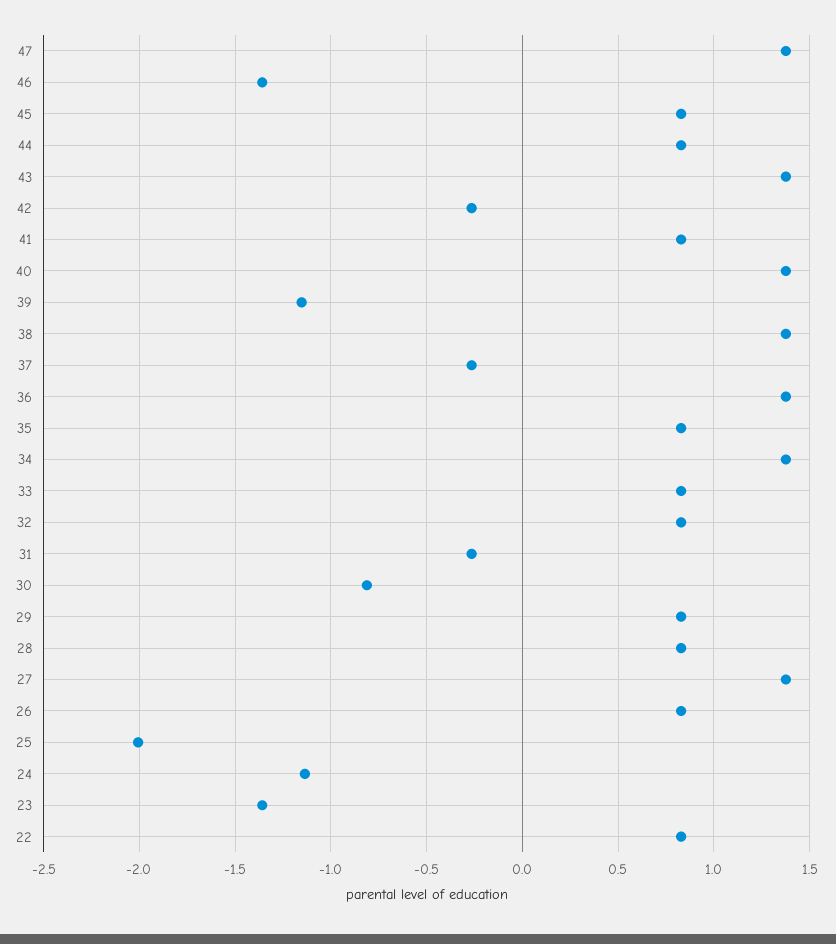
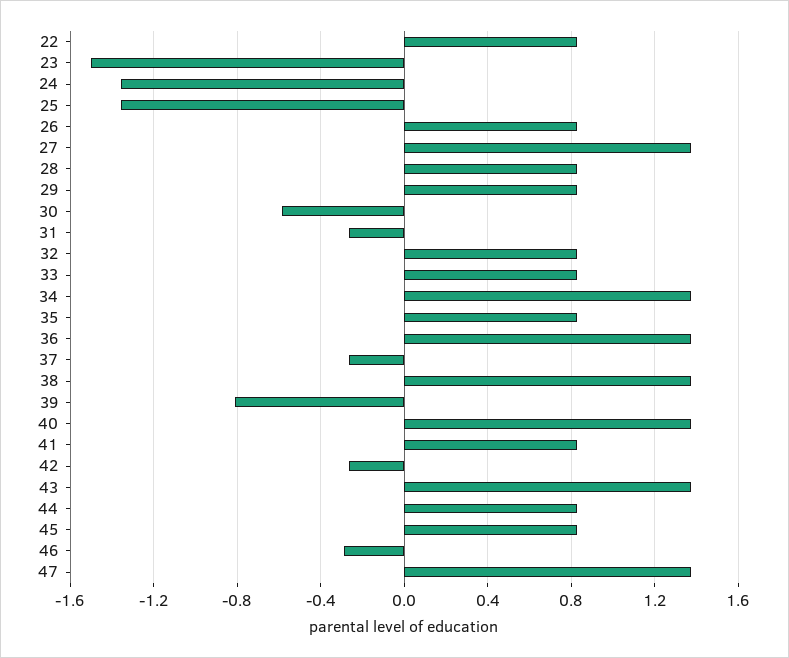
  {
    "47": 1.4,
-   "46": -1.35,
+   "46": -0.3,
    "45": 0.85,
    "44": 0.85,
    "43": 1.4,
    "42": -0.25,
    "41": 0.85,
    "40": 1.4,
-   "39": -1.15,
+   "39": -0.8,
    "38": 1.4,
    "37": -0.25,
    "36": 1.4,
    "35": 0.85,
    "34": 1.4,
    "33": 0.85,
    "32": 0.85,
    "31": -0.25,
-   "30": -0.8,
+   "30": -0.6,
    "29": 0.85,
    "28": 0.85,
    "27": 1.4,
    "26": 0.85,
-   "25": -2,
+   "25": -1.35,
-   "24": -1.15,
+   "24": -1.35,
-   "23": -1.35,
+   "23": -1.5,
    "22": 0.85
  }

